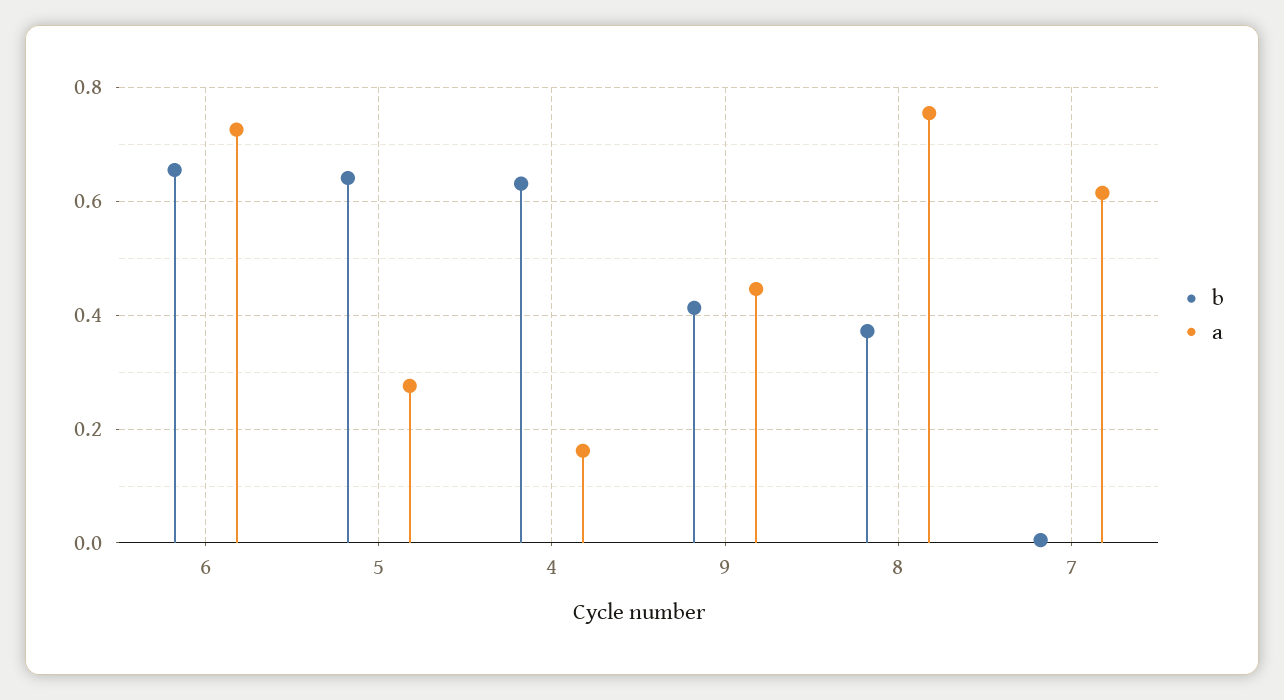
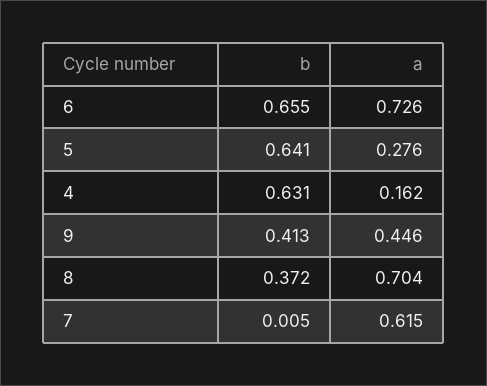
  {
    "b": {
      "6": 0.655,
      "5": 0.641,
      "4": 0.631,
      "9": 0.413,
      "8": 0.372,
      "7": 0.005
    },
    "a": {
      "6": 0.726,
      "5": 0.276,
      "4": 0.162,
      "9": 0.446,
-     "8": 0.76,
+     "8": 0.704,
      "7": 0.615
    }
  }

